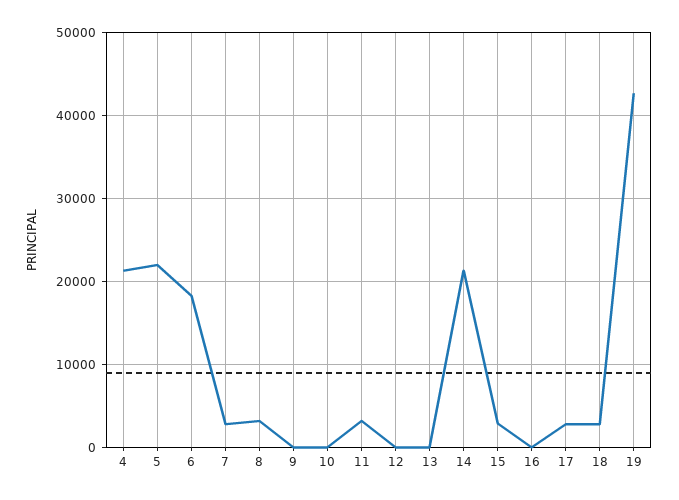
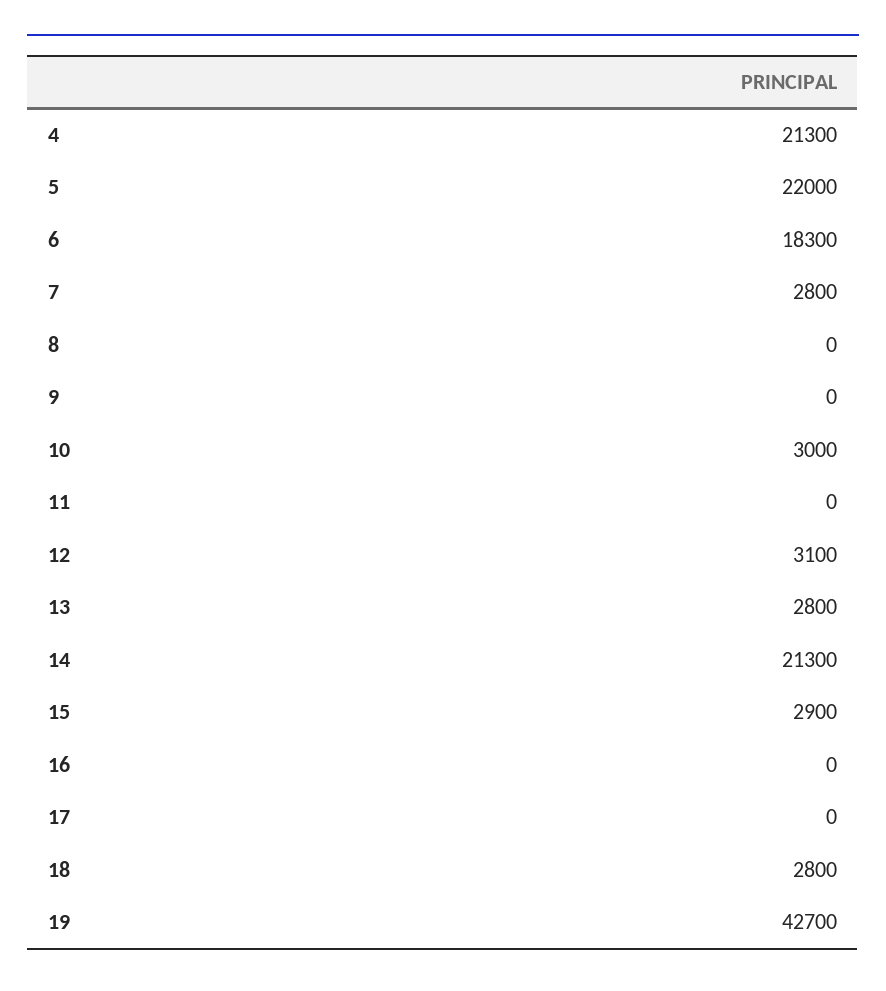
  {
    "4": 21300,
    "5": 22000,
    "6": 18300,
    "7": 2800,
-   "8": 3000,
+   "8": 0,
    "9": 0,
-   "10": 0,
+   "10": 3000,
-   "11": 3000,
+   "11": 0,
-   "12": 0,
+   "12": 3100,
-   "13": 0,
+   "13": 2800,
    "14": 21300,
    "15": 2900,
    "16": 0,
-   "17": 3000,
+   "17": 0,
    "18": 2800,
    "19": 42700
  }

